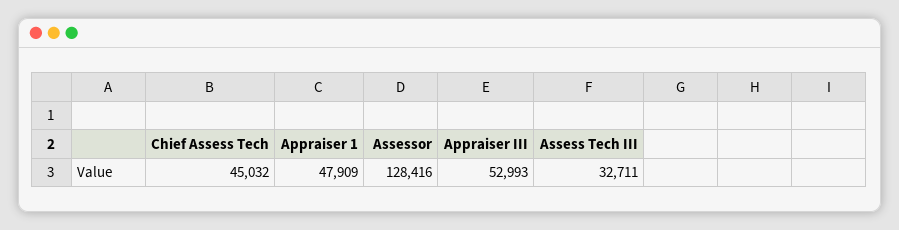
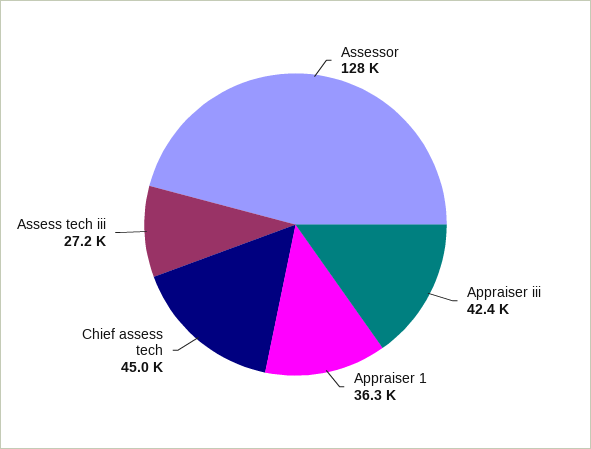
  {
    "Chief Assess Tech": 45032,
-   "Appraiser 1": 47909,
+   "Appraiser 1": 36300,
    "Assessor": 128416,
-   "Appraiser III": 52993,
+   "Appraiser III": 42400,
-   "Assess Tech III": 32711
+   "Assess Tech III": 27200
  }

